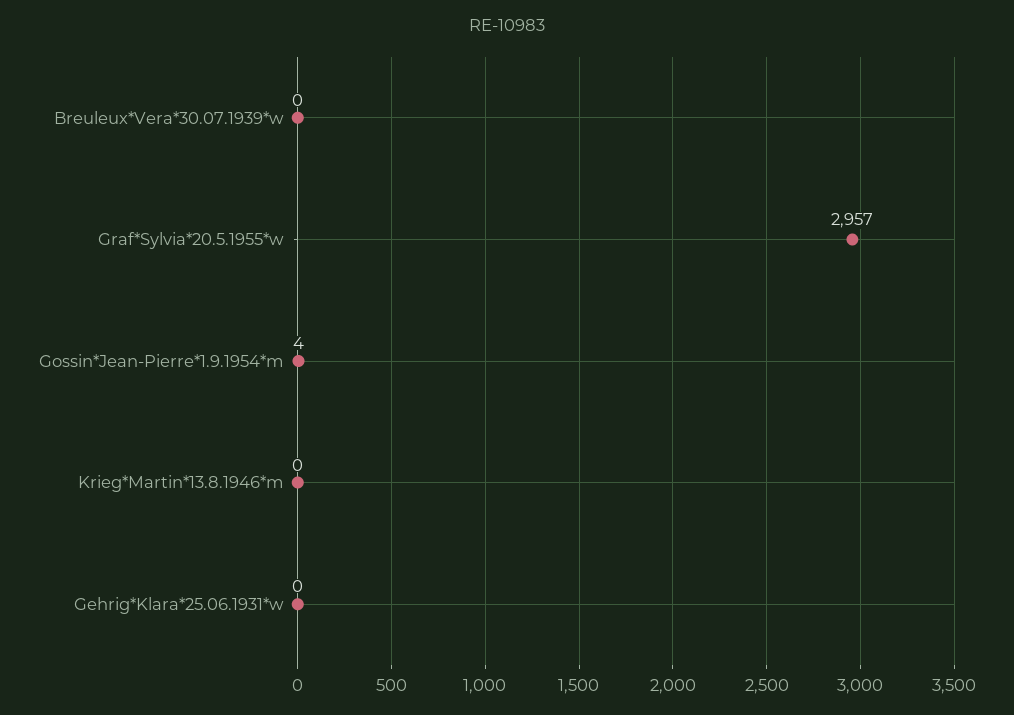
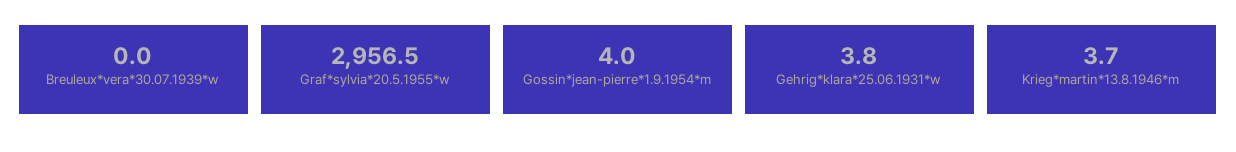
  {
    "Breuleux*Vera*30.07.1939*w": 0,
    "Graf*Sylvia*20.5.1955*w": 2956.5,
    "Gossin*Jean-Pierre*1.9.1954*m": 4,
-   "Krieg*Martin*13.8.1946*m": 0,
+   "Krieg*Martin*13.8.1946*m": 3.7,
-   "Gehrig*Klara*25.06.1931*w": 0
+   "Gehrig*Klara*25.06.1931*w": 3.8
  }

